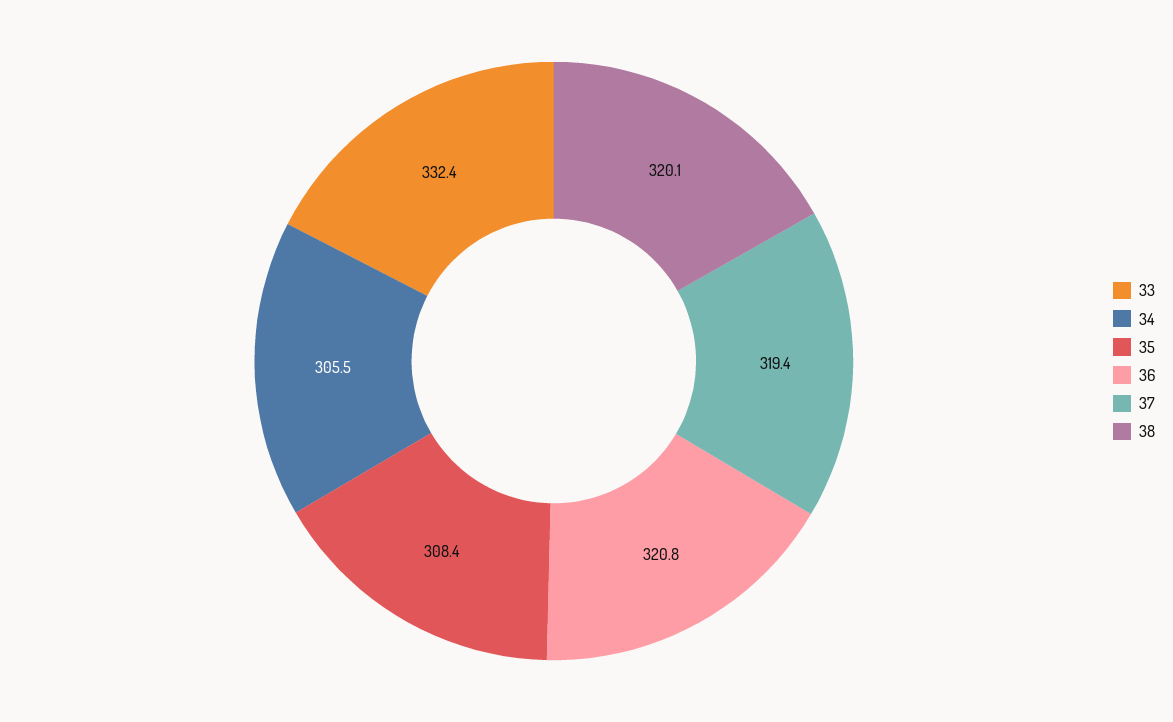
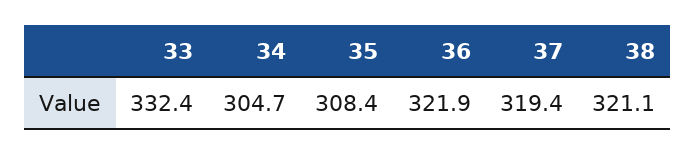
  {
    "33": 332.4,
-   "34": 305.5,
+   "34": 304.7,
    "35": 308.4,
-   "36": 320.8,
+   "36": 321.9,
    "37": 319.4,
-   "38": 320.1
+   "38": 321.1
  }

